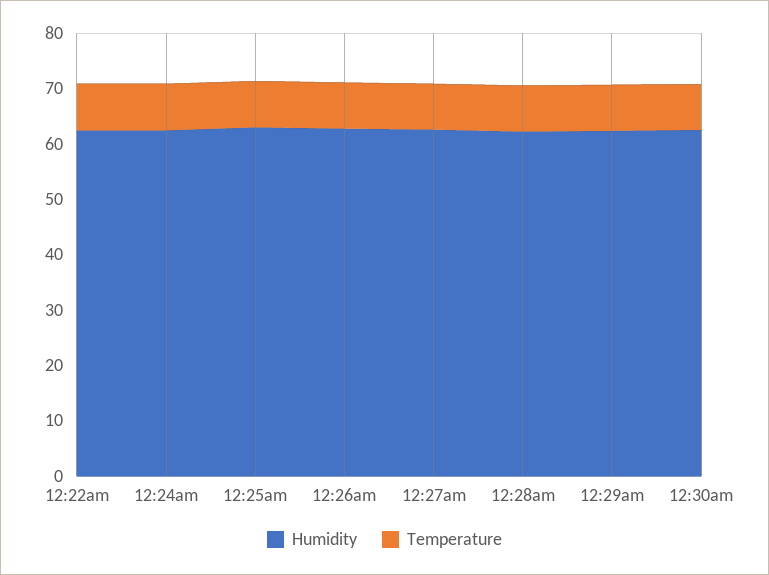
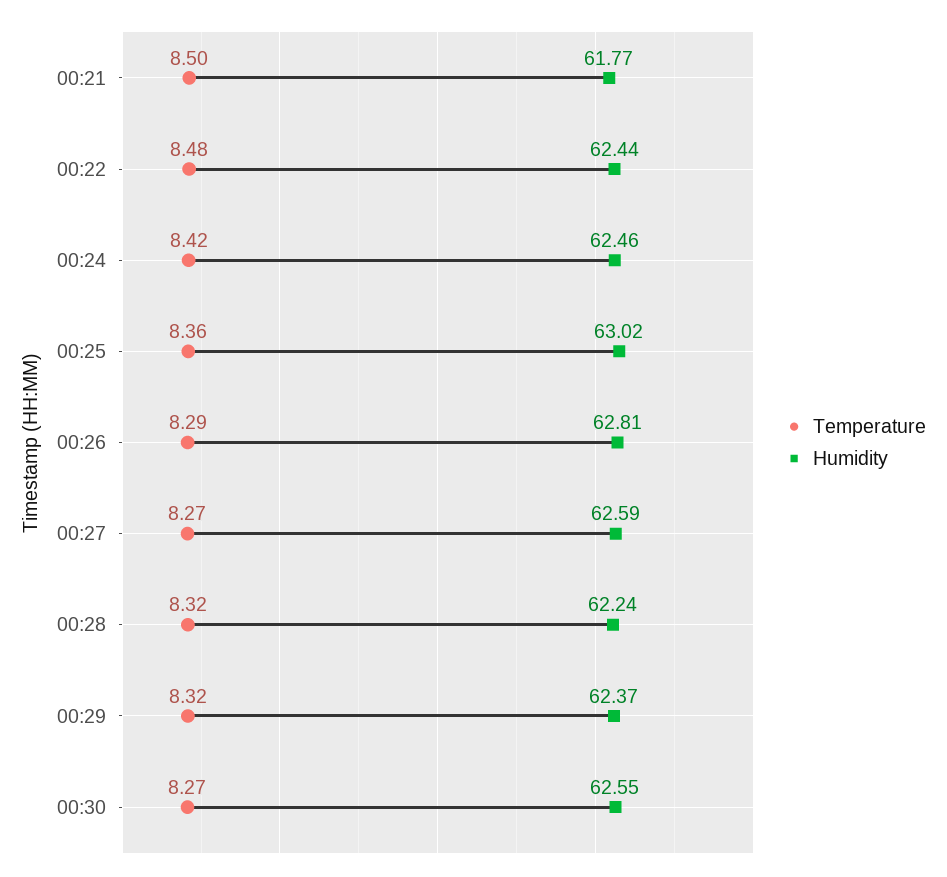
  {
    "Humidity": {
      "12:22am": 62.44,
      "12:24am": 62.46,
      "12:25am": 63.02,
      "12:26am": 62.81,
      "12:27am": 62.59,
      "12:28am": 62.24,
      "12:29am": 62.37,
-     "12:30am": 62.55
+     "12:30am": 62.55,
+     "00:21": 61.77
    },
    "Temperature": {
      "12:22am": 8.48,
      "12:24am": 8.42,
      "12:25am": 8.36,
      "12:26am": 8.29,
      "12:27am": 8.27,
      "12:28am": 8.32,
      "12:29am": 8.32,
-     "12:30am": 8.27
+     "12:30am": 8.27,
+     "00:21": 8.5
    }
  }

